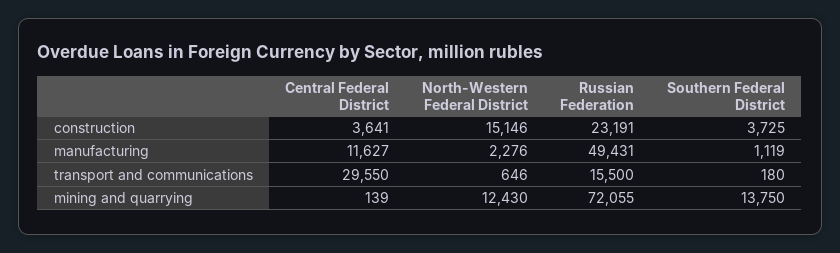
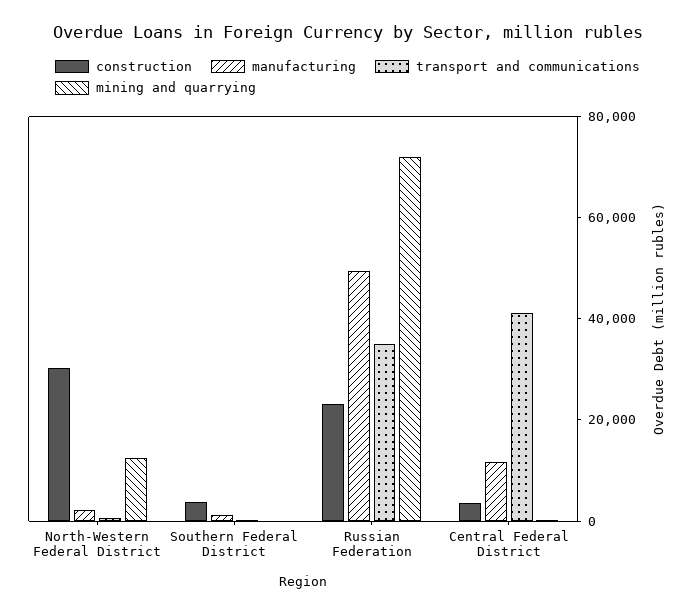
  {
    "construction": {
      "Central Federal District": 3641,
-     "North-Western Federal District": 15146,
+     "North-Western Federal District": 30000,
      "Russian Federation": 23191,
      "Southern Federal District": 3725
    },
    "manufacturing": {
      "Central Federal District": 11627,
      "North-Western Federal District": 2276,
      "Russian Federation": 49431,
      "Southern Federal District": 1119
    },
    "transport and communications": {
-     "Central Federal District": 29550,
+     "Central Federal District": 40000,
      "North-Western Federal District": 646,
-     "Russian Federation": 15500,
+     "Russian Federation": 35000,
      "Southern Federal District": 180
    },
    "mining and quarrying": {
      "Central Federal District": 139,
      "North-Western Federal District": 12430,
      "Russian Federation": 72055,
-     "Southern Federal District": 13750
+     "Southern Federal District": 0
    }
  }

